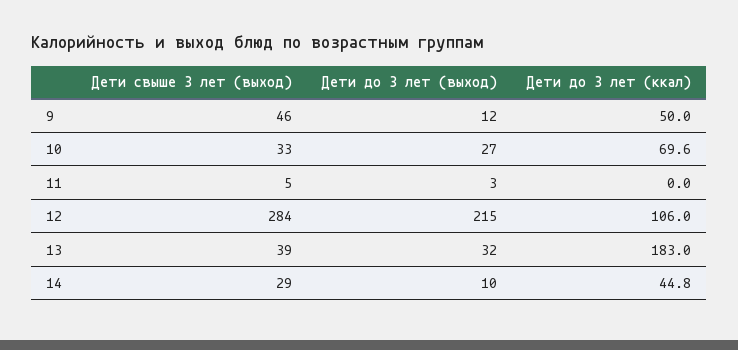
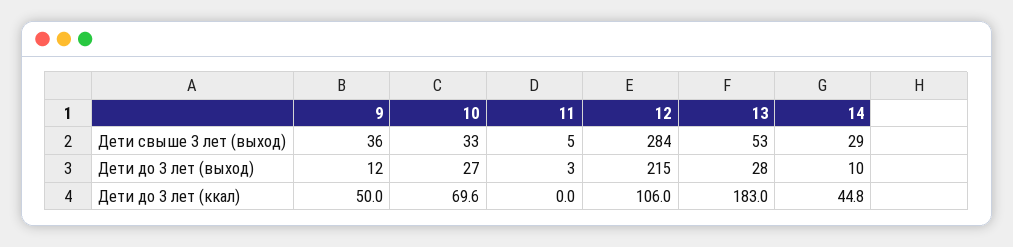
  {
    "Дети свыше 3 лет (выход)": {
-     "9": 46,
+     "9": 36,
      "10": 33,
      "11": 5,
      "12": 284,
-     "13": 39,
+     "13": 53,
      "14": 29
    },
    "Дети до 3 лет (выход)": {
      "9": 12,
      "10": 27,
      "11": 3,
      "12": 215,
-     "13": 32,
+     "13": 28,
      "14": 10
    },
    "Дети до 3 лет (ккал)": {
      "9": 50,
      "10": 69.6,
      "11": 0,
      "12": 106,
      "13": 183,
      "14": 44.8
    }
  }

